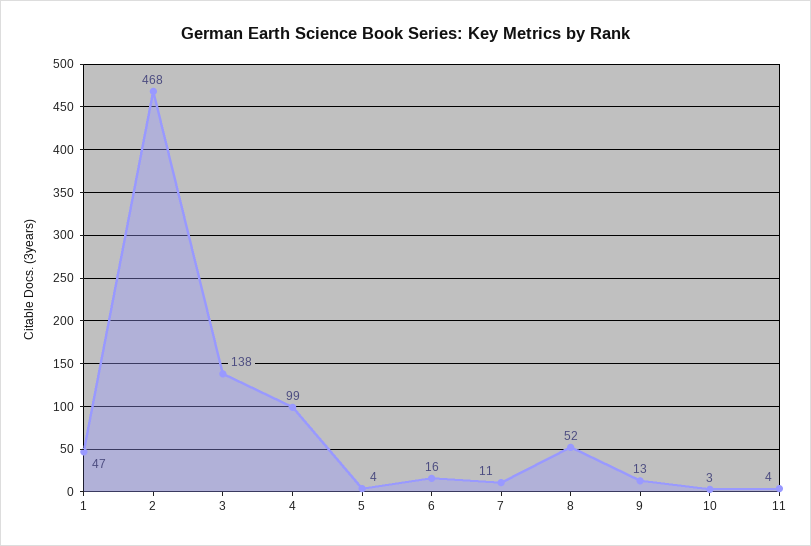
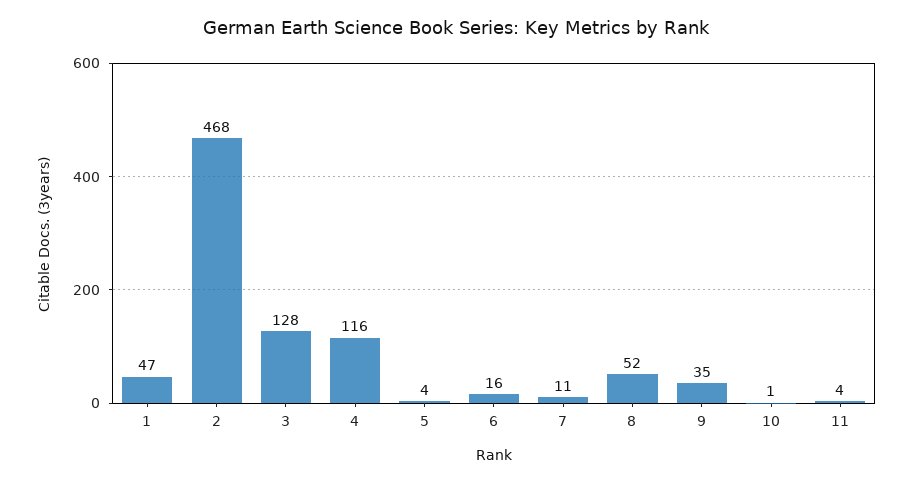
  {
    "1": 47,
    "2": 468,
-   "3": 138,
+   "3": 128,
-   "4": 99,
+   "4": 116,
    "5": 4,
    "6": 16,
    "7": 11,
    "8": 52,
-   "9": 13,
+   "9": 35,
-   "10": 3,
+   "10": 1,
    "11": 4
  }

